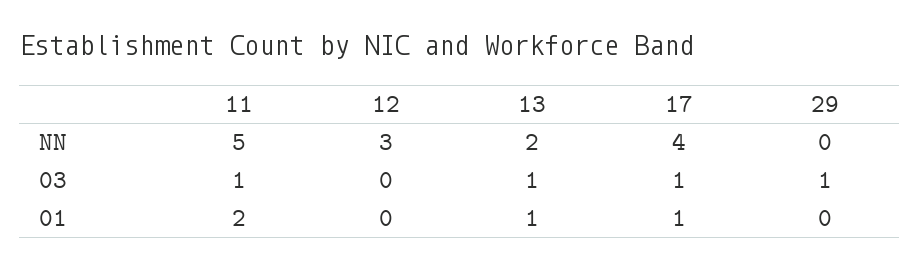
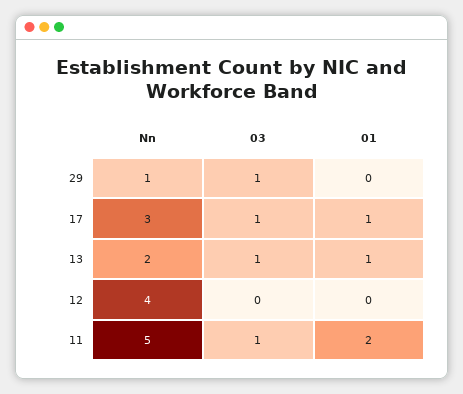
  {
    "11": {
      "NN": 5,
      "03": 1,
      "01": 2
    },
    "12": {
-     "NN": 3,
+     "NN": 4,
      "03": 0,
      "01": 0
    },
    "13": {
      "NN": 2,
      "03": 1,
      "01": 1
    },
    "17": {
-     "NN": 4,
+     "NN": 3,
      "03": 1,
      "01": 1
    },
    "29": {
-     "NN": 0,
+     "NN": 1,
      "03": 1,
      "01": 0
    }
  }

